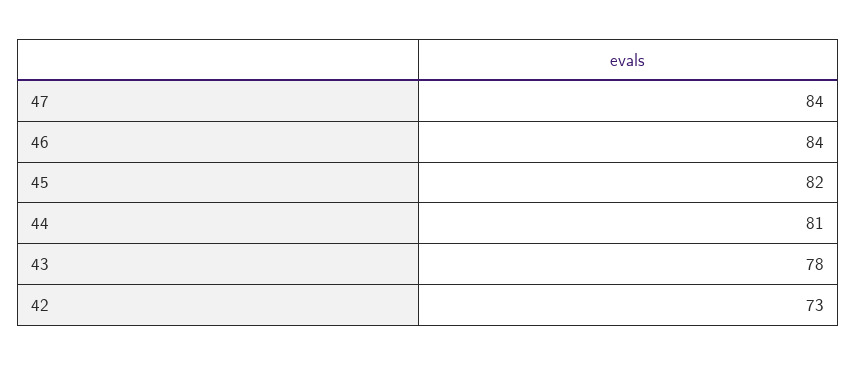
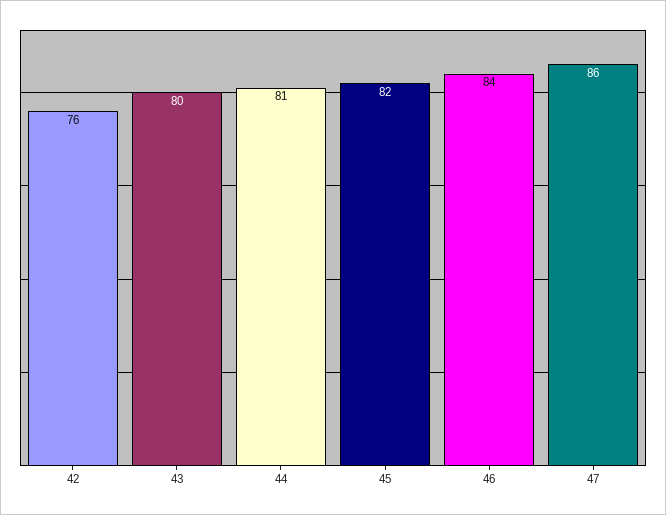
  {
-   "47": 84,
+   "47": 86,
    "46": 84,
    "45": 82,
    "44": 81,
-   "43": 78,
+   "43": 80,
-   "42": 73
+   "42": 76
  }

